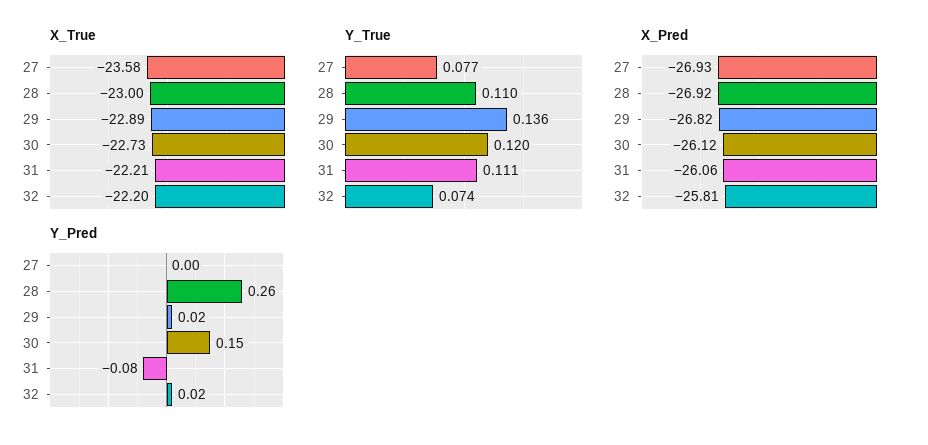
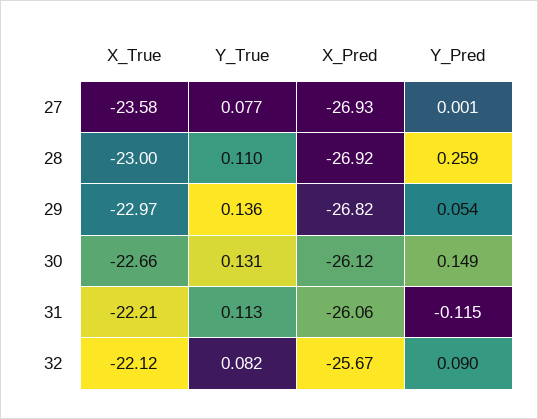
  {
    "X_True": {
      "27": -23.58,
      "28": -23,
-     "29": -22.89,
+     "29": -22.97,
-     "30": -22.73,
+     "30": -22.66,
      "31": -22.21,
-     "32": -22.2
+     "32": -22.12
    },
    "Y_True": {
      "27": 0.077,
      "28": 0.11,
      "29": 0.136,
-     "30": 0.12,
+     "30": 0.131,
-     "31": 0.111,
+     "31": 0.113,
-     "32": 0.074
+     "32": 0.082
    },
    "X_Pred": {
      "27": -26.93,
      "28": -26.92,
      "29": -26.82,
      "30": -26.12,
      "31": -26.06,
-     "32": -25.81
+     "32": -25.67
    },
    "Y_Pred": {
      "27": 0.001,
      "28": 0.259,
-     "29": 0.02,
+     "29": 0.054,
      "30": 0.149,
-     "31": -0.08,
+     "31": -0.115,
-     "32": 0.02
+     "32": 0.09
    }
  }

